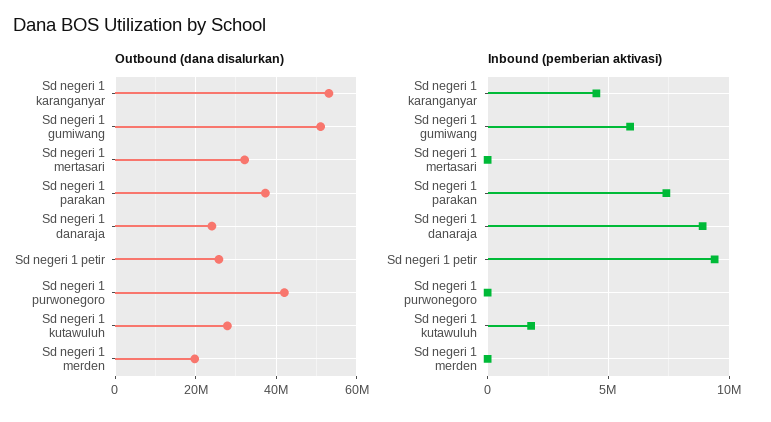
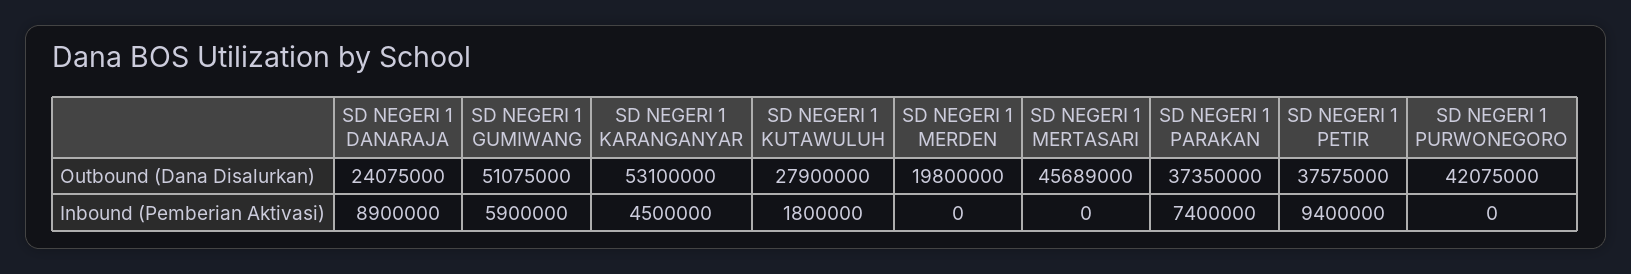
  {
    "Outbound (dana disalurkan)": {
      "Sd negeri 1 karanganyar": 53100000,
      "Sd negeri 1 gumiwang": 51075000,
-     "Sd negeri 1 mertasari": 32000000,
+     "Sd negeri 1 mertasari": 45689000,
      "Sd negeri 1 parakan": 37350000,
      "Sd negeri 1 danaraja": 24075000,
-     "Sd negeri 1 petir": 26000000,
+     "Sd negeri 1 petir": 37575000,
      "Sd negeri 1 purwonegoro": 42075000,
      "Sd negeri 1 kutawuluh": 27900000,
      "Sd negeri 1 merden": 19800000
    },
    "Inbound (pemberian aktivasi)": {
      "Sd negeri 1 karanganyar": 4500000,
      "Sd negeri 1 gumiwang": 5900000,
      "Sd negeri 1 mertasari": 0,
      "Sd negeri 1 parakan": 7400000,
      "Sd negeri 1 danaraja": 8900000,
      "Sd negeri 1 petir": 9400000,
      "Sd negeri 1 purwonegoro": 0,
      "Sd negeri 1 kutawuluh": 1800000,
      "Sd negeri 1 merden": 0
    }
  }

